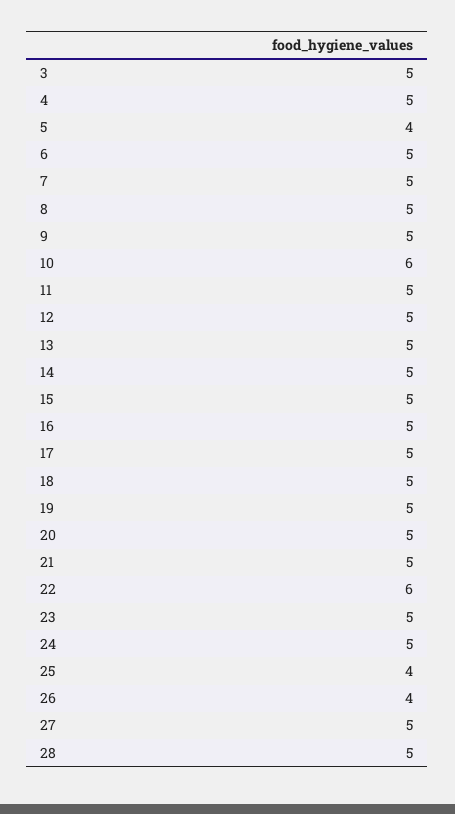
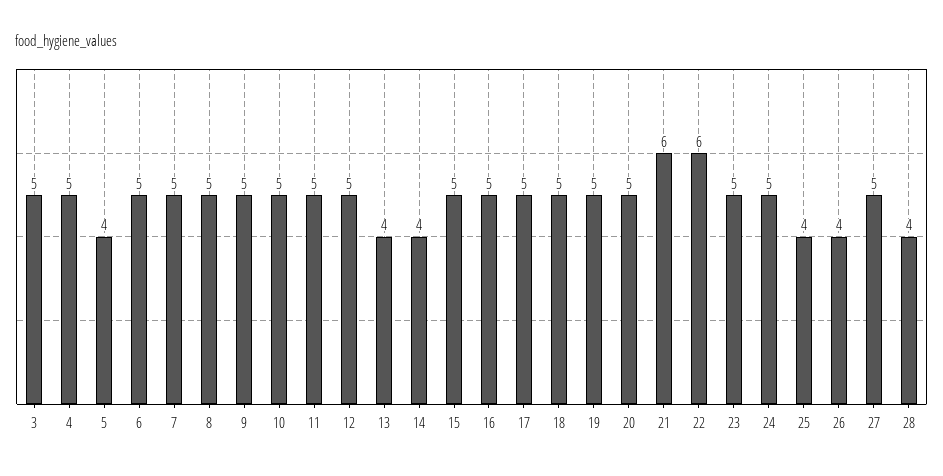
  {
    "3": 5,
    "4": 5,
    "5": 4,
    "6": 5,
    "7": 5,
    "8": 5,
    "9": 5,
-   "10": 6,
+   "10": 5,
    "11": 5,
    "12": 5,
-   "13": 5,
+   "13": 4,
-   "14": 5,
+   "14": 4,
    "15": 5,
    "16": 5,
    "17": 5,
    "18": 5,
    "19": 5,
    "20": 5,
-   "21": 5,
+   "21": 6,
    "22": 6,
    "23": 5,
    "24": 5,
    "25": 4,
    "26": 4,
    "27": 5,
-   "28": 5
+   "28": 4
  }

